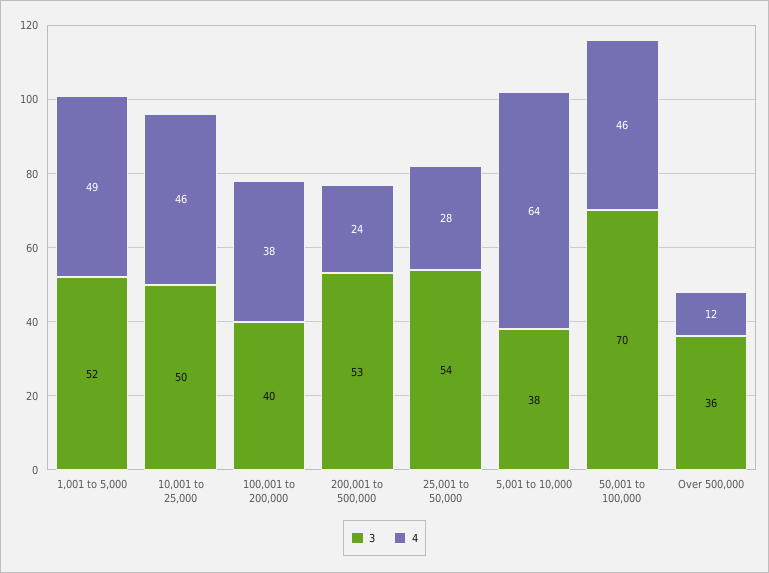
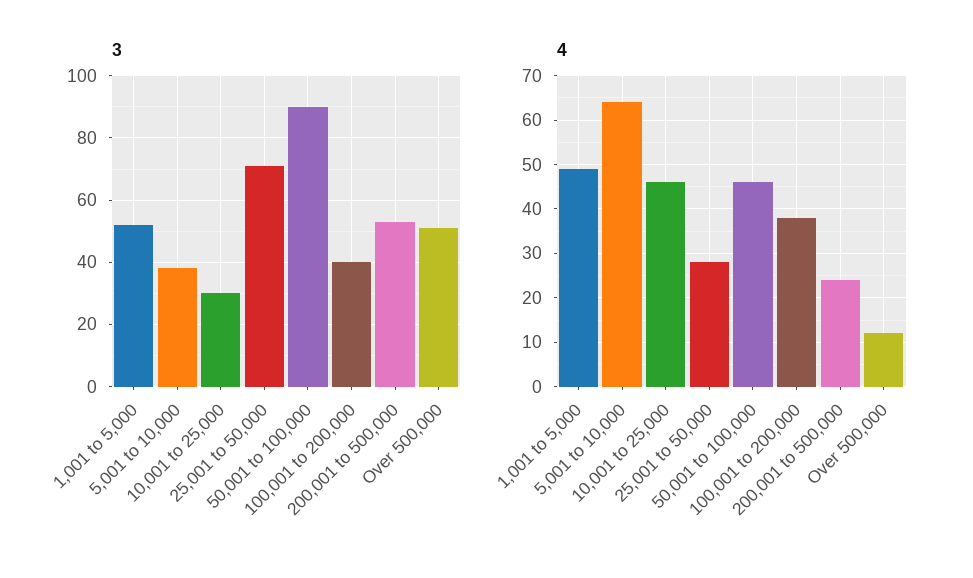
  {
    "3": {
      "1,001 to 5,000": 52,
-     "10,001 to 25,000": 50,
+     "10,001 to 25,000": 30,
      "100,001 to 200,000": 40,
      "200,001 to 500,000": 53,
-     "25,001 to 50,000": 54,
+     "25,001 to 50,000": 70,
      "5,001 to 10,000": 38,
-     "50,001 to 100,000": 70,
+     "50,001 to 100,000": 90,
-     "Over 500,000": 36
+     "Over 500,000": 50
    },
    "4": {
      "1,001 to 5,000": 49,
      "10,001 to 25,000": 46,
      "100,001 to 200,000": 38,
      "200,001 to 500,000": 24,
      "25,001 to 50,000": 28,
      "5,001 to 10,000": 64,
      "50,001 to 100,000": 46,
      "Over 500,000": 12
    }
  }

